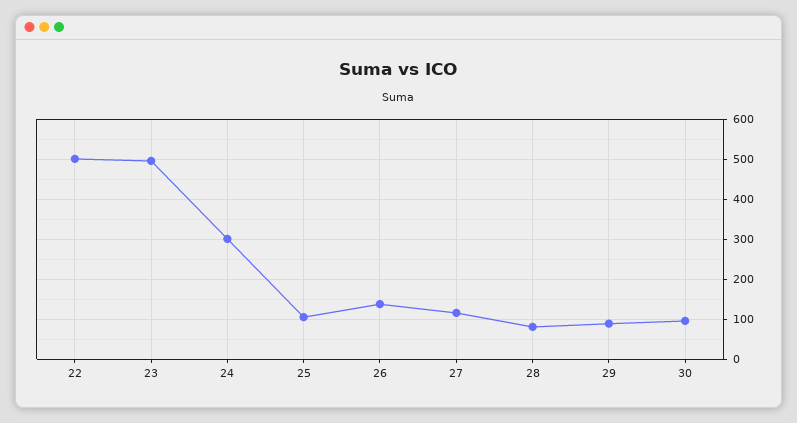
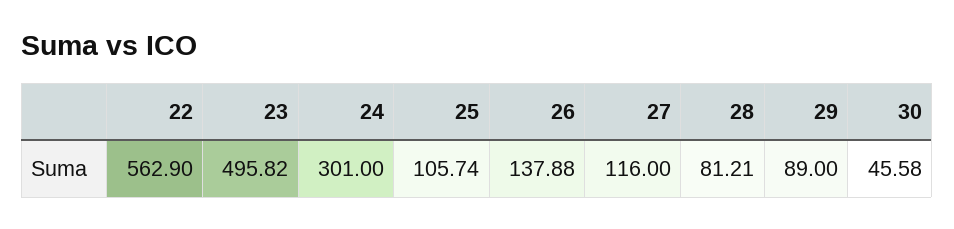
  {
-   "22": 500,
+   "22": 562.9,
    "23": 495.82,
    "24": 301,
    "25": 105.74,
    "26": 137.88,
    "27": 116,
    "28": 81.21,
    "29": 89,
-   "30": 100
+   "30": 45.58
  }

